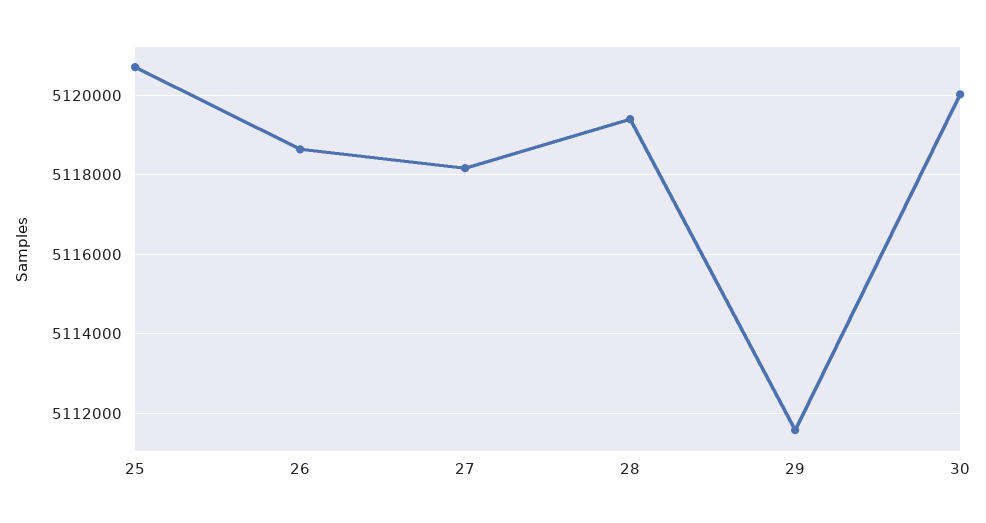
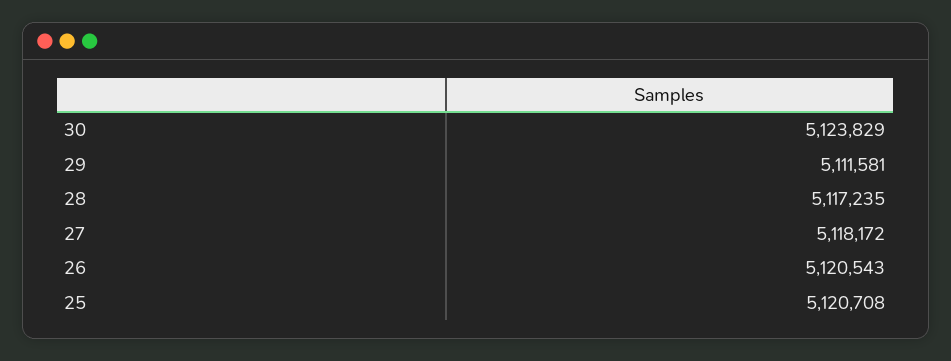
  {
    "25": 5120708,
-   "26": 5118600,
+   "26": 5120543,
    "27": 5118172,
-   "28": 5119400,
+   "28": 5117235,
    "29": 5111581,
-   "30": 5120000
+   "30": 5123829
  }

